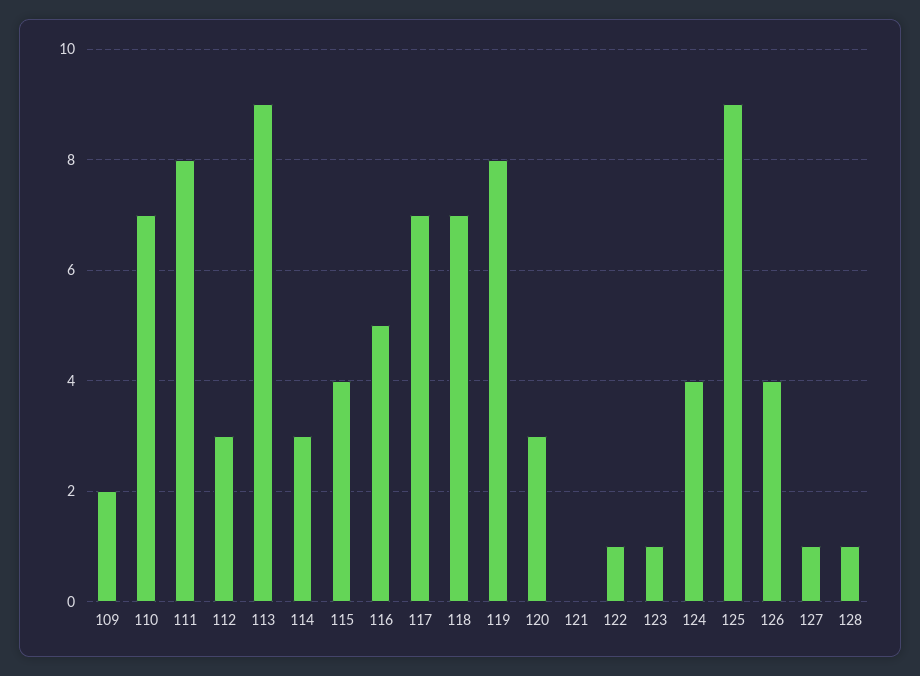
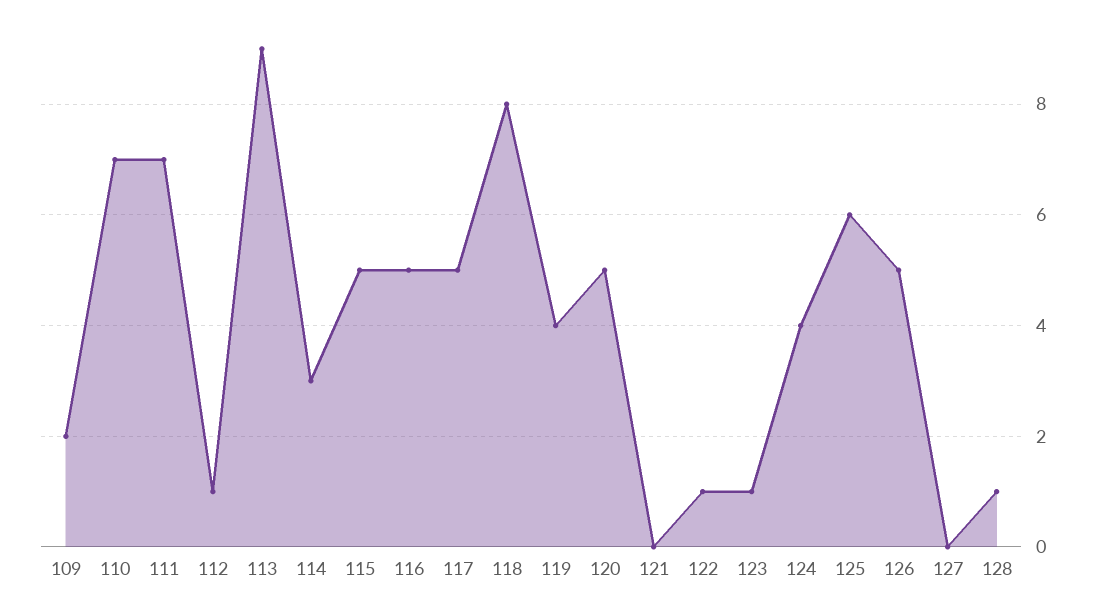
  {
    "109": 2,
    "110": 7,
-   "111": 8,
+   "111": 7,
-   "112": 3,
+   "112": 1,
    "113": 9,
    "114": 3,
-   "115": 4,
+   "115": 5,
    "116": 5,
-   "117": 7,
+   "117": 5,
-   "118": 7,
+   "118": 8,
-   "119": 8,
+   "119": 4,
-   "120": 3,
+   "120": 5,
    "121": 0,
    "122": 1,
    "123": 1,
    "124": 4,
-   "125": 9,
+   "125": 6,
-   "126": 4,
+   "126": 5,
-   "127": 1,
+   "127": 0,
    "128": 1
  }

